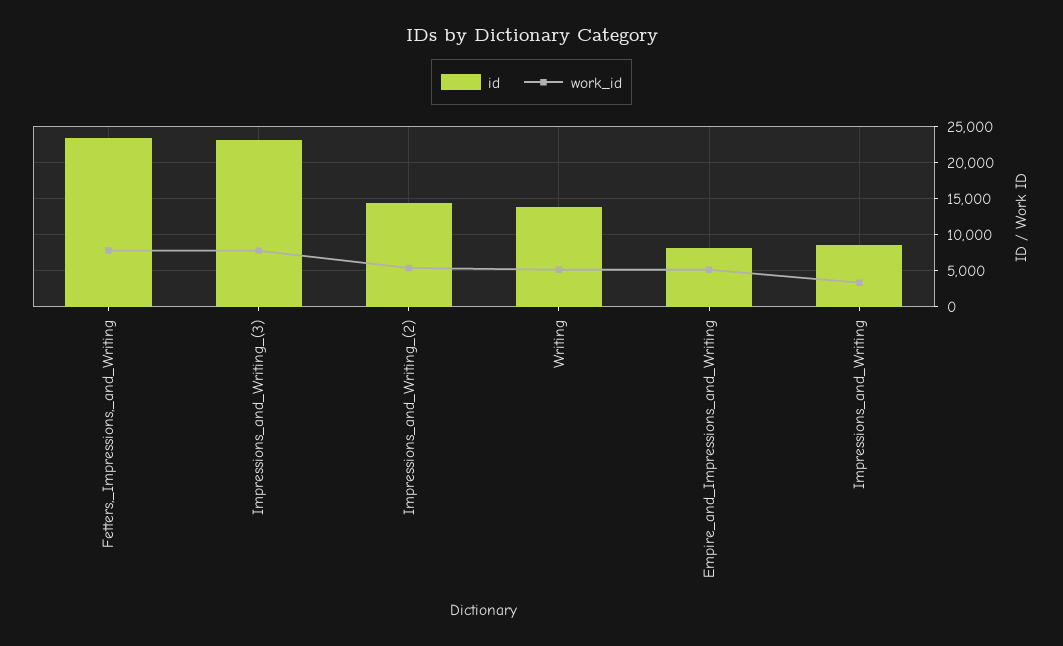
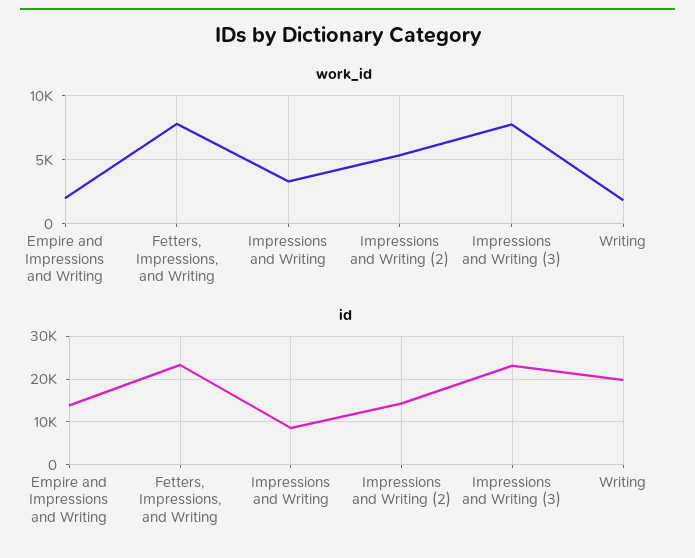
  {
    "id": {
      "Fetters,_Impressions,_and_Writing": 23000,
      "Impressions_and_Writing_(3)": 23000,
      "Impressions_and_Writing_(2)": 14000,
-     "Writing": 14000,
+     "Writing": 20000,
-     "Empire_and_Impressions_and_Writing": 8000,
+     "Empire_and_Impressions_and_Writing": 14000,
      "Impressions_and_Writing": 9000
    },
    "work_id": {
      "Fetters,_Impressions,_and_Writing": 8000,
      "Impressions_and_Writing_(3)": 8000,
      "Impressions_and_Writing_(2)": 5500,
-     "Writing": 5000,
+     "Writing": 2000,
-     "Empire_and_Impressions_and_Writing": 5000,
+     "Empire_and_Impressions_and_Writing": 2000,
      "Impressions_and_Writing": 3500
    }
  }

